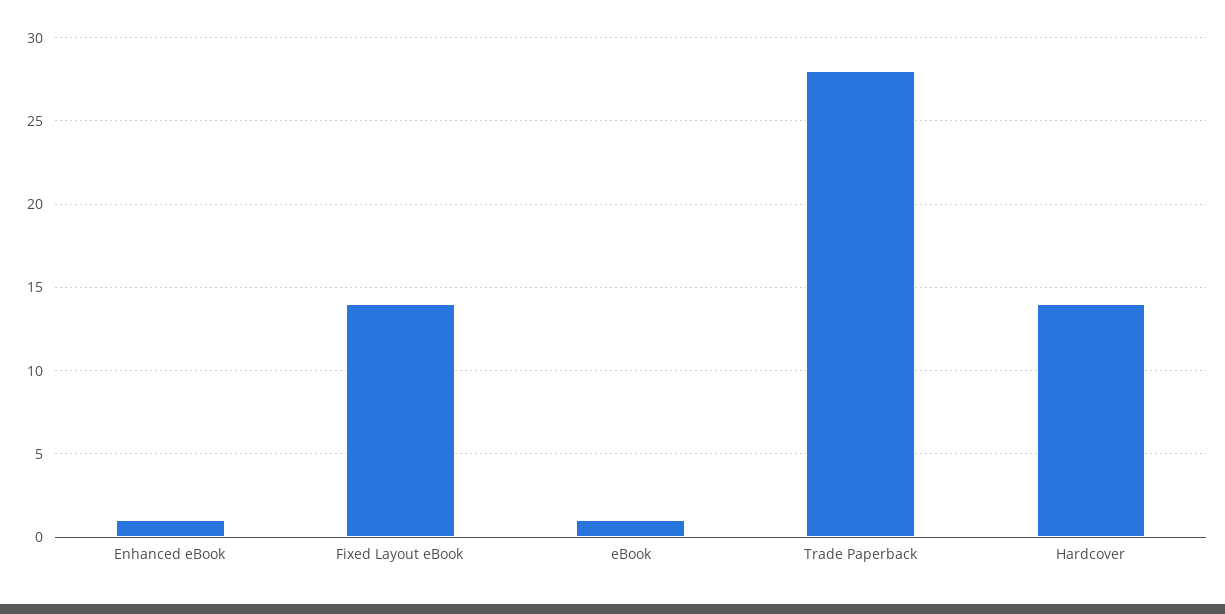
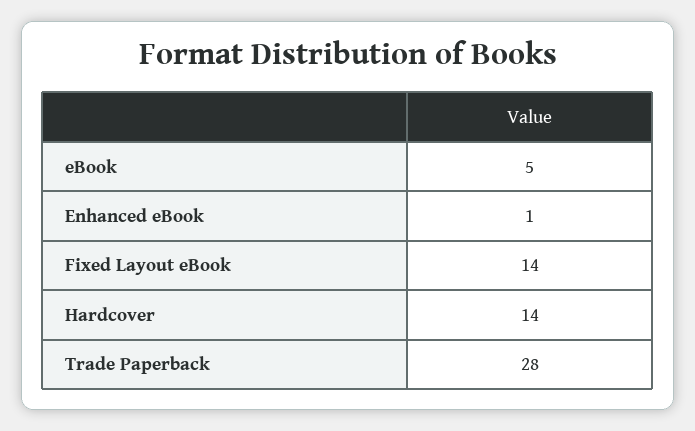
  {
    "Enhanced eBook": 1,
    "Fixed Layout eBook": 14,
-   "eBook": 1,
+   "eBook": 5,
    "Trade Paperback": 28,
    "Hardcover": 14
  }

